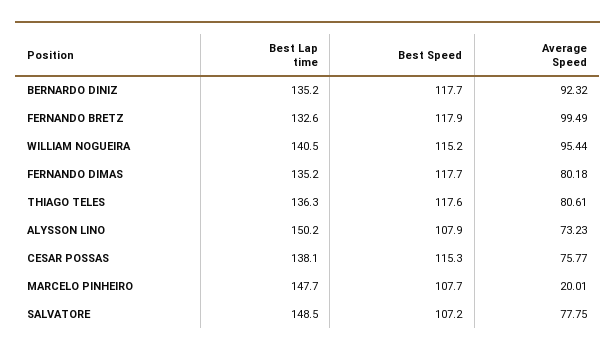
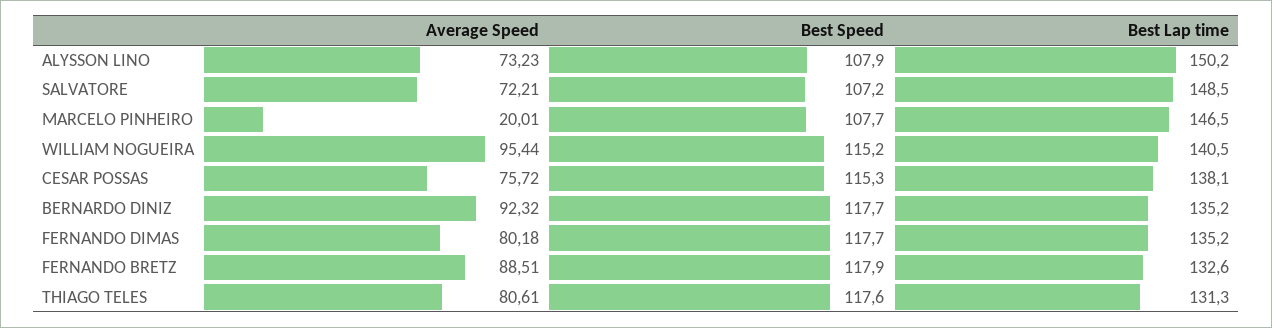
  {
    "Best Lap time": {
      "BERNARDO DINIZ": 135.2,
      "FERNANDO BRETZ": 132.6,
      "WILLIAM NOGUEIRA": 140.5,
      "FERNANDO DIMAS": 135.2,
-     "THIAGO TELES": 136.3,
+     "THIAGO TELES": 131.3,
      "ALYSSON LINO": 150.2,
      "CESAR POSSAS": 138.1,
-     "MARCELO PINHEIRO": 147.7,
+     "MARCELO PINHEIRO": 146.5,
      "SALVATORE": 148.5
    },
    "Best Speed": {
      "BERNARDO DINIZ": 117.7,
      "FERNANDO BRETZ": 117.9,
      "WILLIAM NOGUEIRA": 115.2,
      "FERNANDO DIMAS": 117.7,
      "THIAGO TELES": 117.6,
      "ALYSSON LINO": 107.9,
      "CESAR POSSAS": 115.3,
      "MARCELO PINHEIRO": 107.7,
      "SALVATORE": 107.2
    },
    "Average Speed": {
      "BERNARDO DINIZ": 92.32,
-     "FERNANDO BRETZ": 99.49,
+     "FERNANDO BRETZ": 88.51,
      "WILLIAM NOGUEIRA": 95.44,
      "FERNANDO DIMAS": 80.18,
      "THIAGO TELES": 80.61,
      "ALYSSON LINO": 73.23,
-     "CESAR POSSAS": 75.77,
+     "CESAR POSSAS": 75.72,
      "MARCELO PINHEIRO": 20.01,
-     "SALVATORE": 77.75
+     "SALVATORE": 72.21
    }
  }

